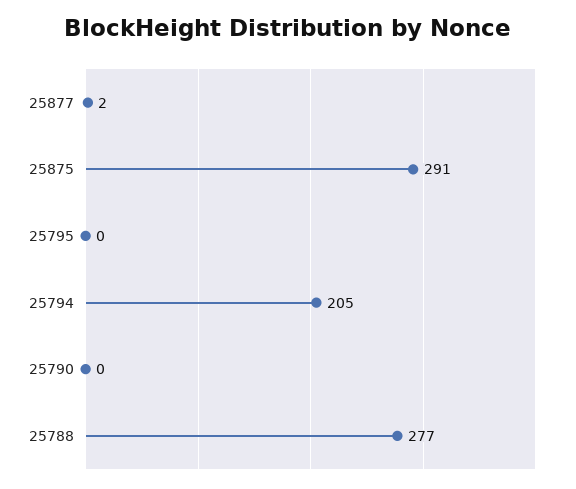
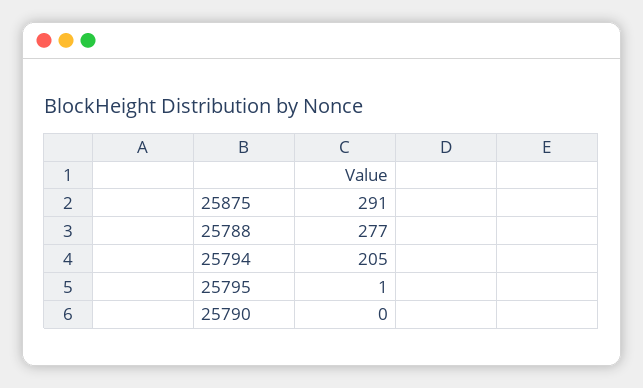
  {
-   "25877": 2,
    "25875": 291,
-   "25795": 0,
+   "25795": 1,
    "25794": 205,
    "25790": 0,
    "25788": 277
  }

